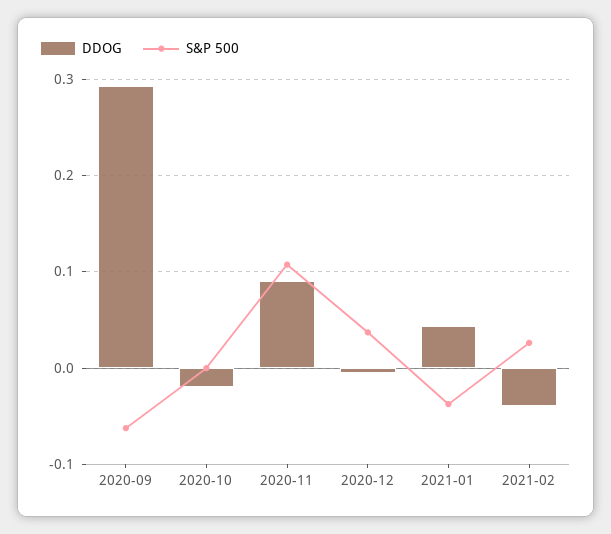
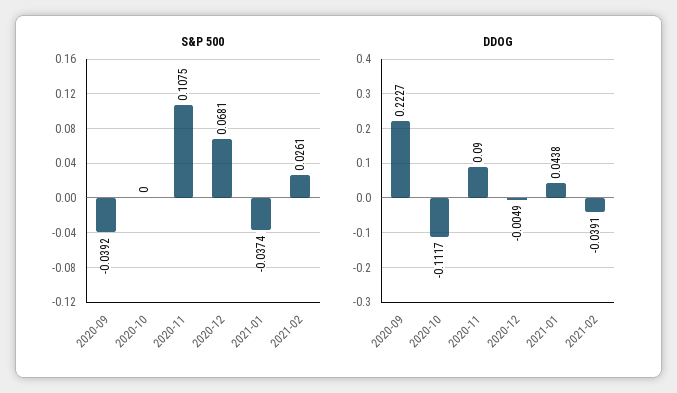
  {
    "DDOG": {
-     "2020-09": 0.29,
+     "2020-09": 0.2227,
-     "2020-10": -0.02,
+     "2020-10": -0.1117,
      "2020-11": 0.09,
      "2020-12": -0.0049,
      "2021-01": 0.0438,
      "2021-02": -0.0391
    },
    "S&P 500": {
-     "2020-09": -0.06,
+     "2020-09": -0.0392,
      "2020-10": 0,
      "2020-11": 0.1075,
-     "2020-12": 0.04,
+     "2020-12": 0.0681,
      "2021-01": -0.0374,
      "2021-02": 0.0261
    }
  }

